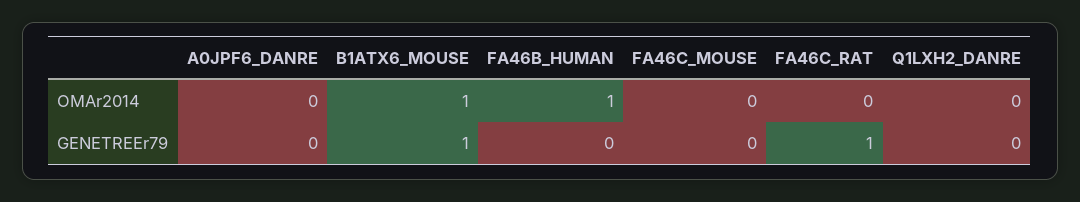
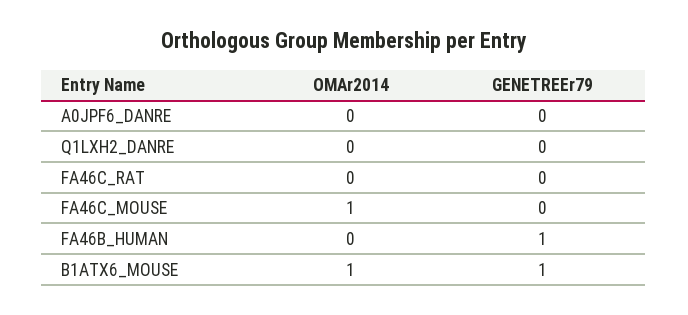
  {
    "A0JPF6_DANRE": {
      "OMAr2014": 0,
      "GENETREEr79": 0
    },
    "B1ATX6_MOUSE": {
      "OMAr2014": 1,
      "GENETREEr79": 1
    },
    "FA46B_HUMAN": {
-     "OMAr2014": 1,
+     "OMAr2014": 0,
-     "GENETREEr79": 0
+     "GENETREEr79": 1
    },
    "FA46C_MOUSE": {
-     "OMAr2014": 0,
+     "OMAr2014": 1,
      "GENETREEr79": 0
    },
    "FA46C_RAT": {
      "OMAr2014": 0,
-     "GENETREEr79": 1
+     "GENETREEr79": 0
    },
    "Q1LXH2_DANRE": {
      "OMAr2014": 0,
      "GENETREEr79": 0
    }
  }

